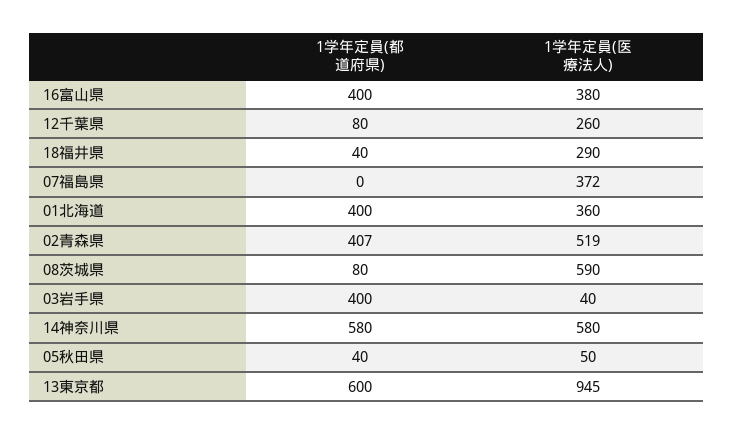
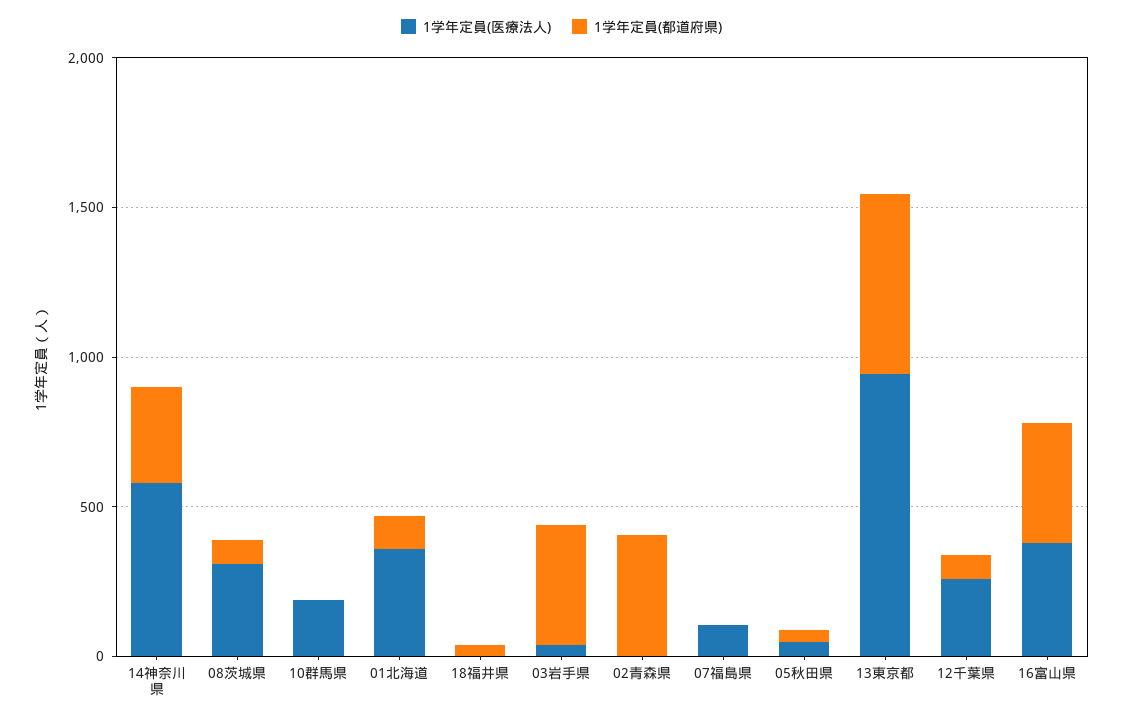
  {
    "1学年定員(都道府県)": {
      "16富山県": 400,
      "12千葉県": 80,
      "18福井県": 40,
      "07福島県": 0,
-     "01北海道": 400,
+     "01北海道": 100,
      "02青森県": 407,
      "08茨城県": 80,
      "03岩手県": 400,
-     "14神奈川県": 580,
+     "14神奈川県": 300,
      "05秋田県": 40,
-     "13東京都": 600
+     "13東京都": 600,
+     "10群馬県": 0
    },
    "1学年定員(医療法人)": {
      "16富山県": 380,
      "12千葉県": 260,
-     "18福井県": 290,
+     "18福井県": 0,
-     "07福島県": 372,
+     "07福島県": 100,
      "01北海道": 360,
-     "02青森県": 519,
+     "02青森県": 0,
-     "08茨城県": 590,
+     "08茨城県": 300,
      "03岩手県": 40,
      "14神奈川県": 580,
      "05秋田県": 50,
-     "13東京都": 945
+     "13東京都": 945,
+     "10群馬県": 200
    }
  }

